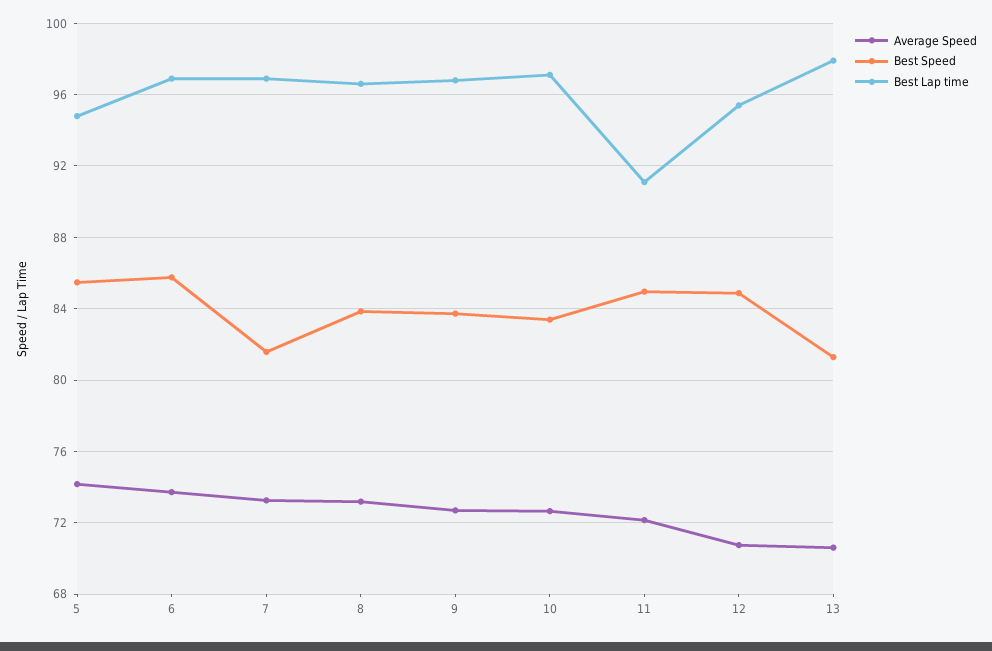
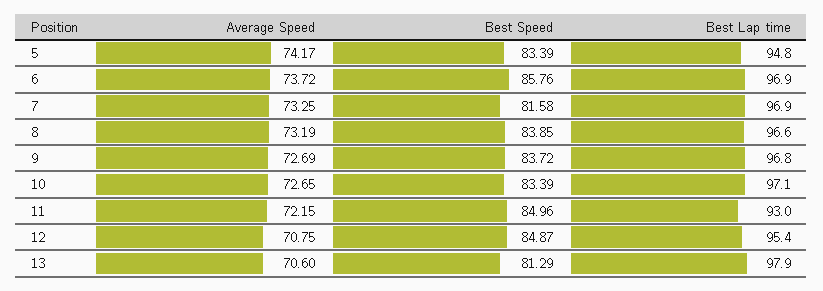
  {
    "Average Speed": {
      "5": 74.17,
      "6": 73.72,
      "7": 73.25,
      "8": 73.19,
      "9": 72.69,
      "10": 72.65,
      "11": 72.15,
      "12": 70.75,
      "13": 70.6
    },
    "Best Speed": {
-     "5": 85.5,
+     "5": 83.39,
      "6": 85.76,
      "7": 81.58,
      "8": 83.85,
      "9": 83.72,
      "10": 83.39,
      "11": 84.96,
      "12": 84.87,
      "13": 81.29
    },
    "Best Lap time": {
      "5": 94.8,
      "6": 96.9,
      "7": 96.9,
      "8": 96.6,
      "9": 96.8,
      "10": 97.1,
-     "11": 91,
+     "11": 93,
      "12": 95.4,
      "13": 97.9
    }
  }

